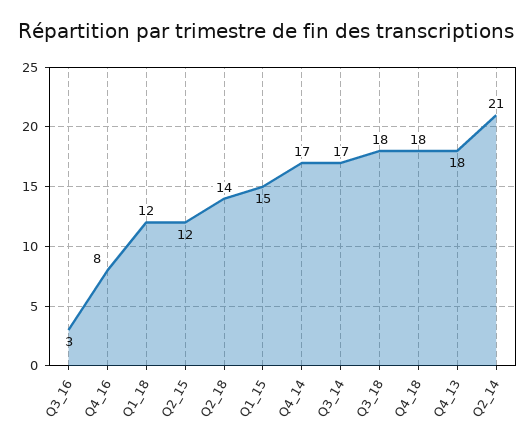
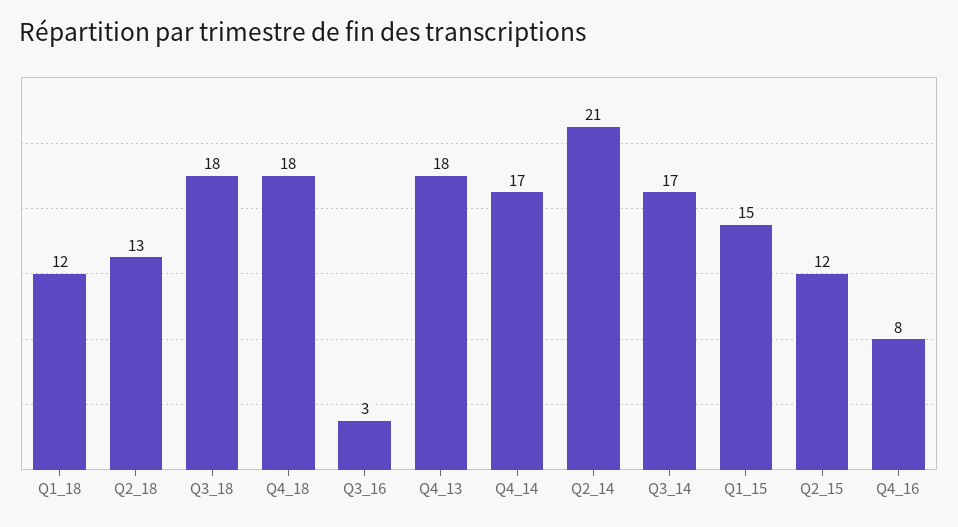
  {
    "Q3_16": 3,
    "Q4_16": 8,
    "Q1_18": 12,
    "Q2_15": 12,
-   "Q2_18": 14,
+   "Q2_18": 13,
    "Q1_15": 15,
    "Q4_14": 17,
    "Q3_14": 17,
    "Q3_18": 18,
    "Q4_18": 18,
    "Q4_13": 18,
    "Q2_14": 21
  }

